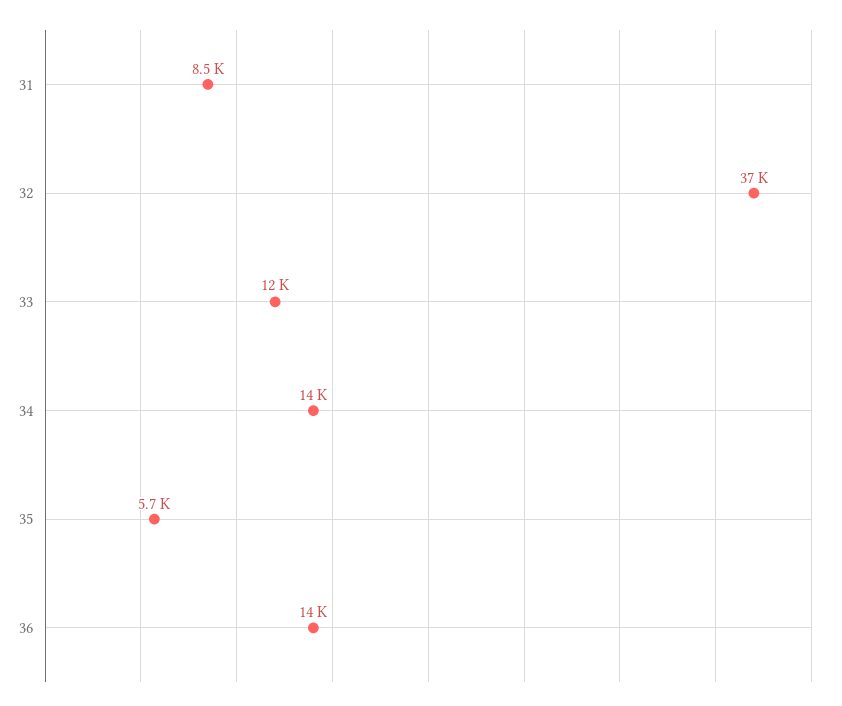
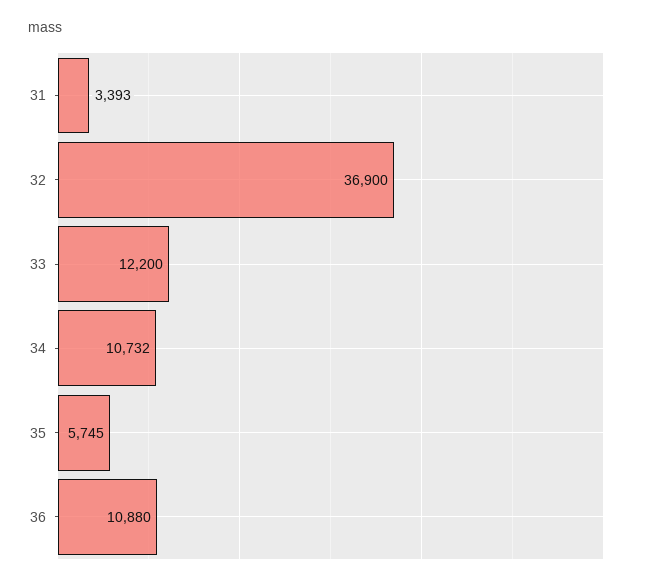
  {
-   "31": 8500,
+   "31": 3393,
    "32": 36900,
    "33": 12200,
-   "34": 14000,
+   "34": 10732,
    "35": 5745,
-   "36": 14000
+   "36": 10880
  }

